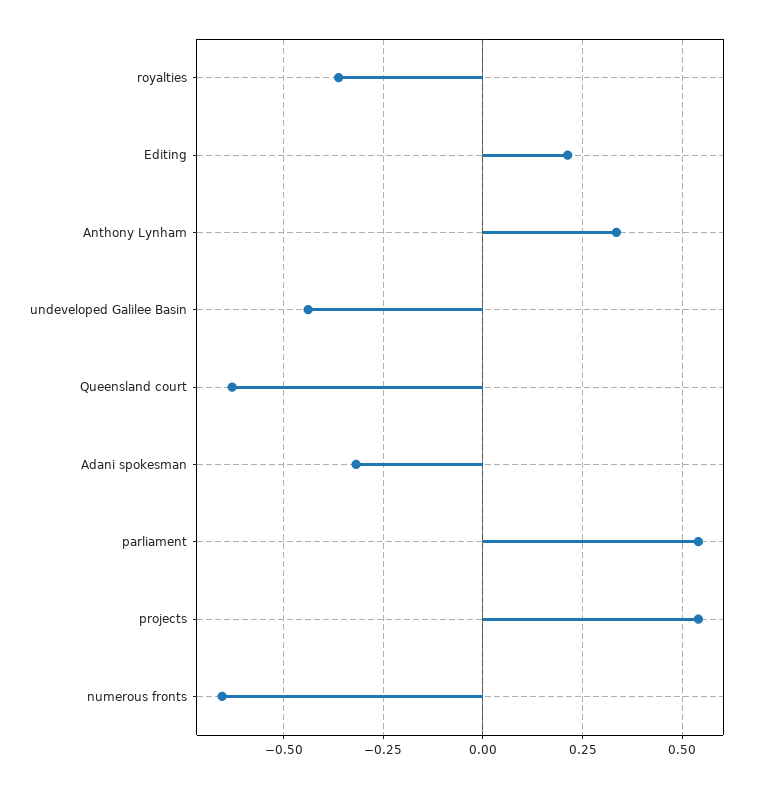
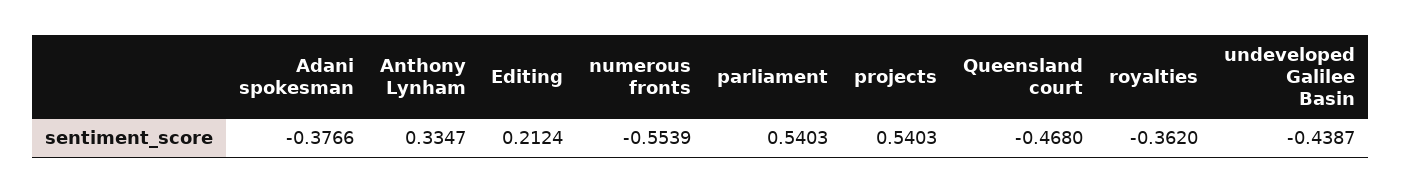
  {
    "royalties": -0.362,
    "Editing": 0.2124,
    "Anthony Lynham": 0.3347,
    "undeveloped Galilee Basin": -0.4387,
-   "Queensland court": -0.625,
+   "Queensland court": -0.468,
-   "Adani spokesman": -0.325,
+   "Adani spokesman": -0.3766,
    "parliament": 0.5403,
    "projects": 0.5403,
-   "numerous fronts": -0.65
+   "numerous fronts": -0.5539
  }

